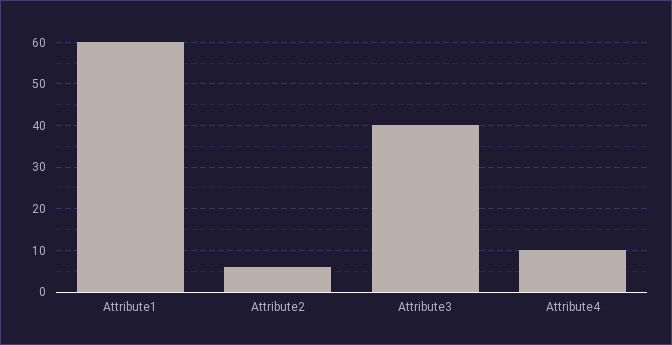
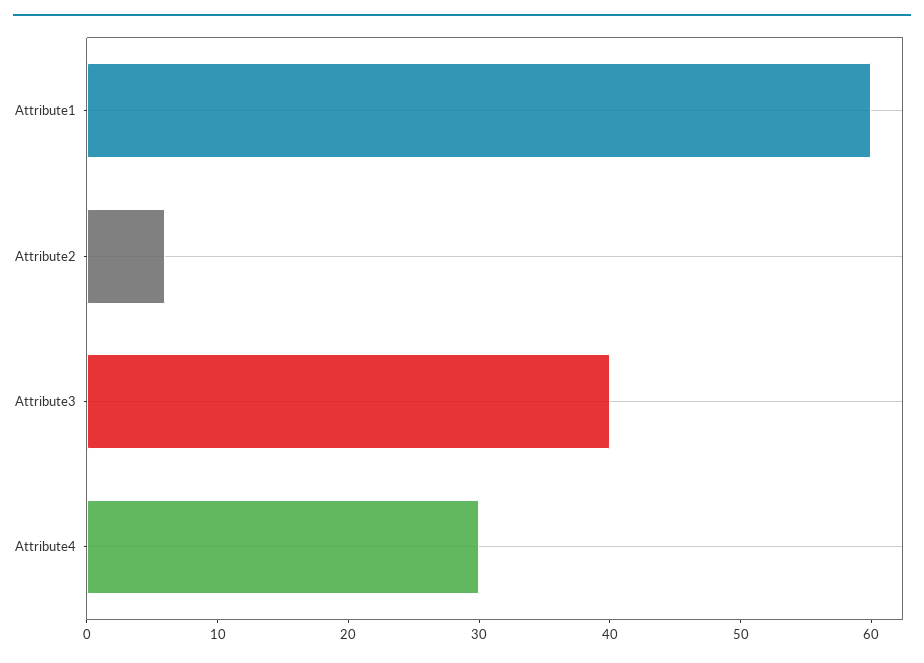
  {
    "Attribute1": 60,
    "Attribute2": 6,
    "Attribute3": 40,
-   "Attribute4": 10
+   "Attribute4": 30
  }

